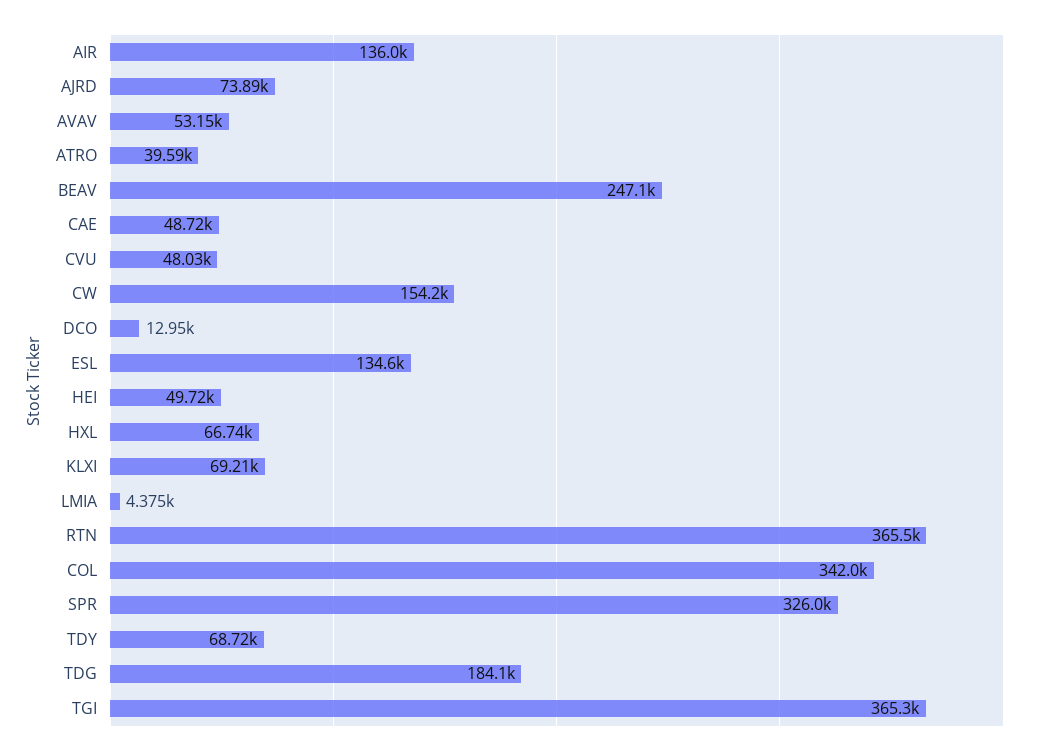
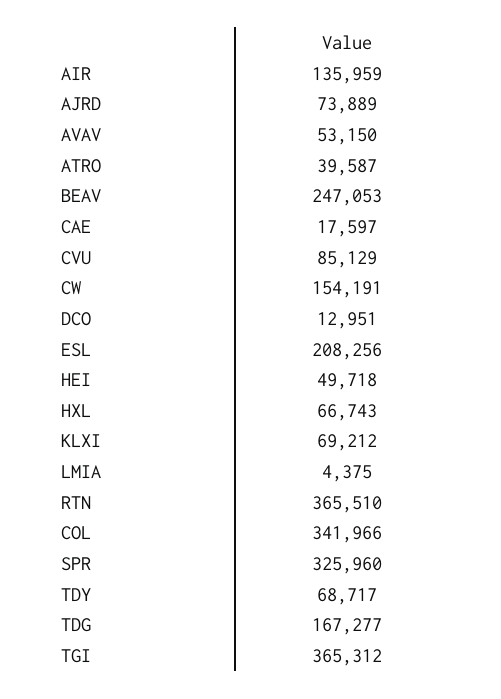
  {
    "AIR": 135959,
    "AJRD": 73889,
    "AVAV": 53150,
    "ATRO": 39587,
    "BEAV": 247053,
-   "CAE": 48720,
+   "CAE": 17597,
-   "CVU": 48030,
+   "CVU": 85129,
    "CW": 154191,
    "DCO": 12951,
-   "ESL": 134600,
+   "ESL": 208256,
    "HEI": 49718,
    "HXL": 66743,
    "KLXI": 69212,
    "LMIA": 4375,
    "RTN": 365510,
    "COL": 341966,
    "SPR": 325960,
    "TDY": 68717,
-   "TDG": 184100,
+   "TDG": 167277,
    "TGI": 365312
  }

